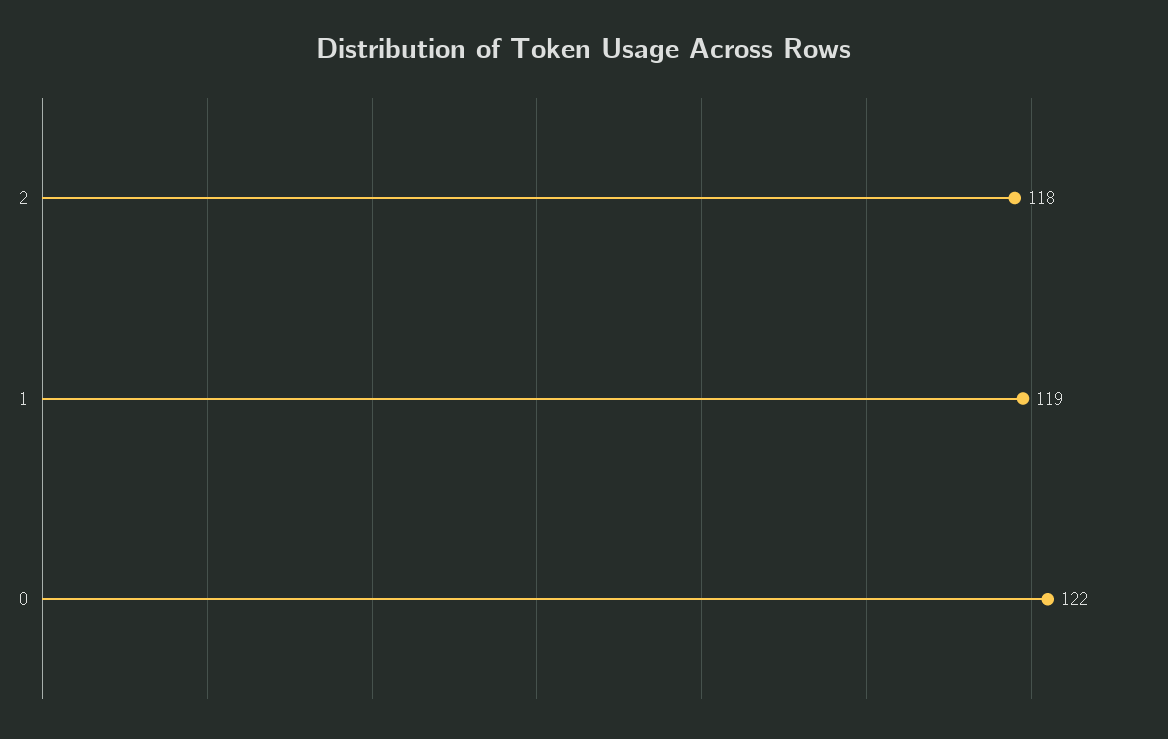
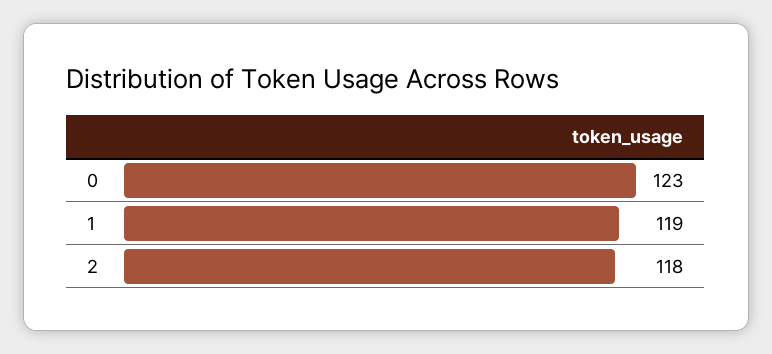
  {
    "2": 118,
    "1": 119,
-   "0": 122
+   "0": 123
  }

